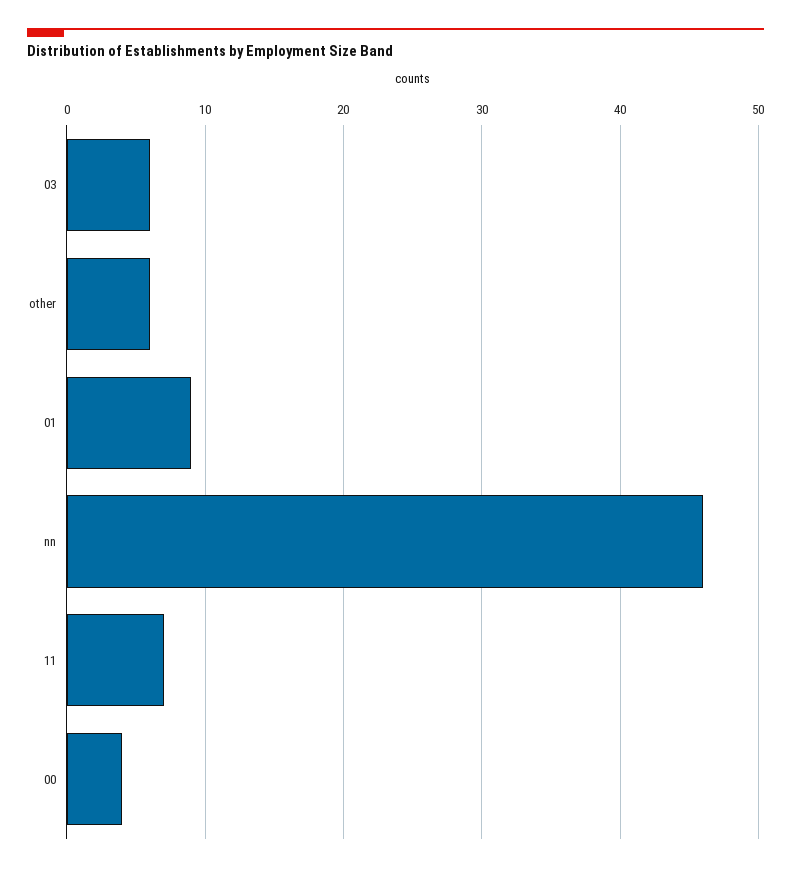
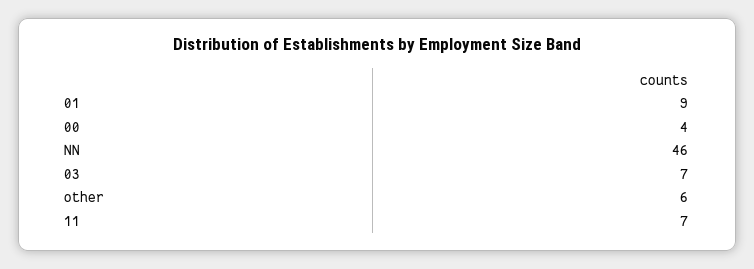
  {
-   "03": 6,
+   "03": 7,
    "other": 6,
    "01": 9,
    "nn": 46,
    "11": 7,
    "00": 4
  }

